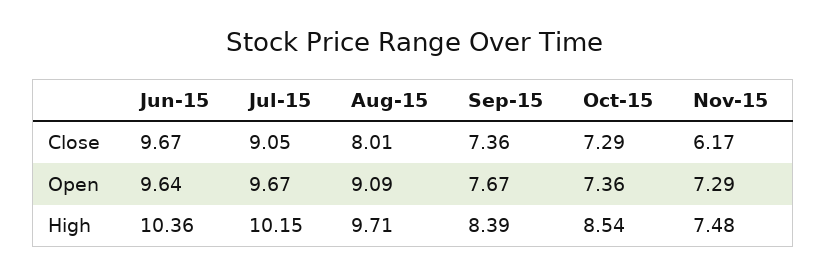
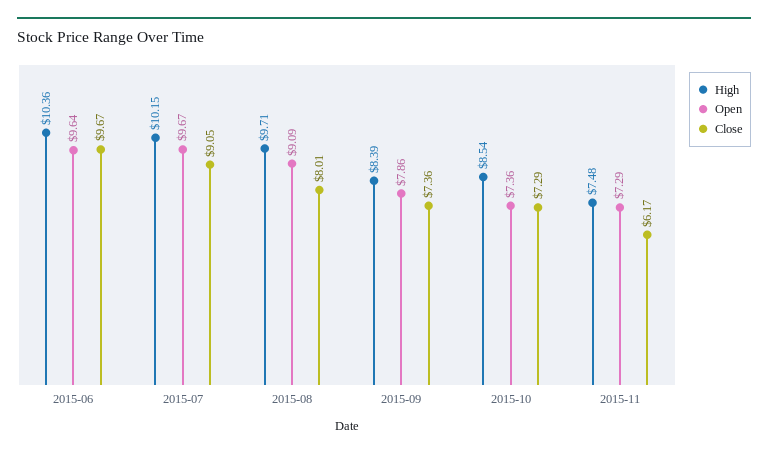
  {
    "Close": {
      "Jun-15": 9.67,
      "Jul-15": 9.05,
      "Aug-15": 8.01,
      "Sep-15": 7.36,
      "Oct-15": 7.29,
      "Nov-15": 6.17
    },
    "Open": {
      "Jun-15": 9.64,
      "Jul-15": 9.67,
      "Aug-15": 9.09,
-     "Sep-15": 7.67,
+     "Sep-15": 7.86,
      "Oct-15": 7.36,
      "Nov-15": 7.29
    },
    "High": {
      "Jun-15": 10.36,
      "Jul-15": 10.15,
      "Aug-15": 9.71,
      "Sep-15": 8.39,
      "Oct-15": 8.54,
      "Nov-15": 7.48
    }
  }

